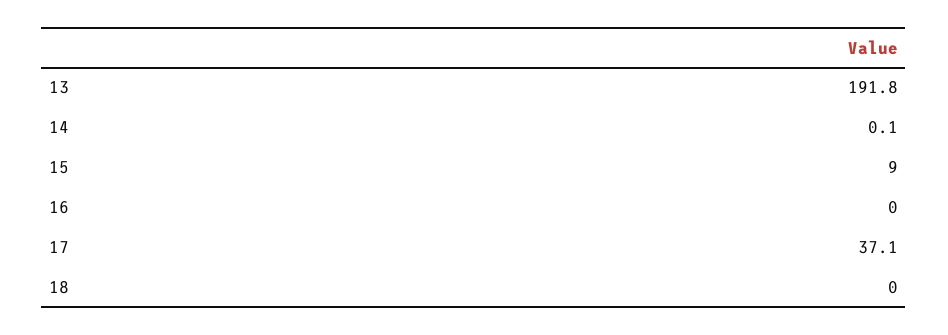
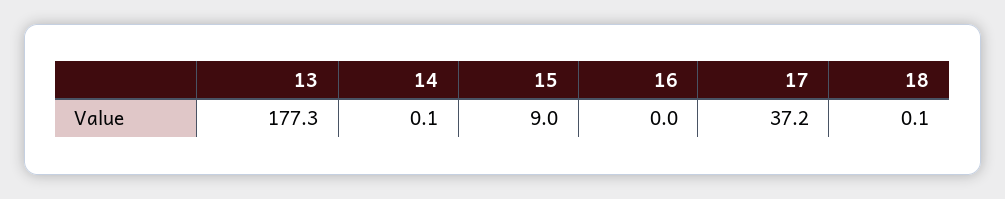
  {
-   "13": 191.8,
+   "13": 177.3,
    "14": 0.1,
    "15": 9,
    "16": 0,
-   "17": 37.1,
+   "17": 37.2,
-   "18": 0
+   "18": 0.1
  }

